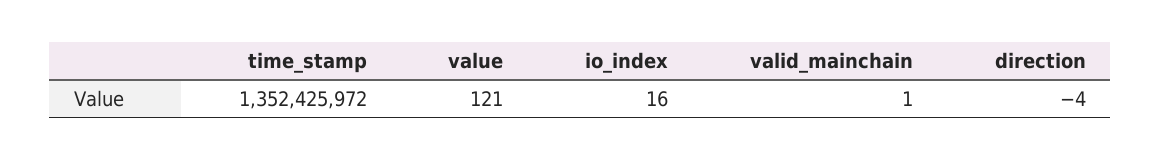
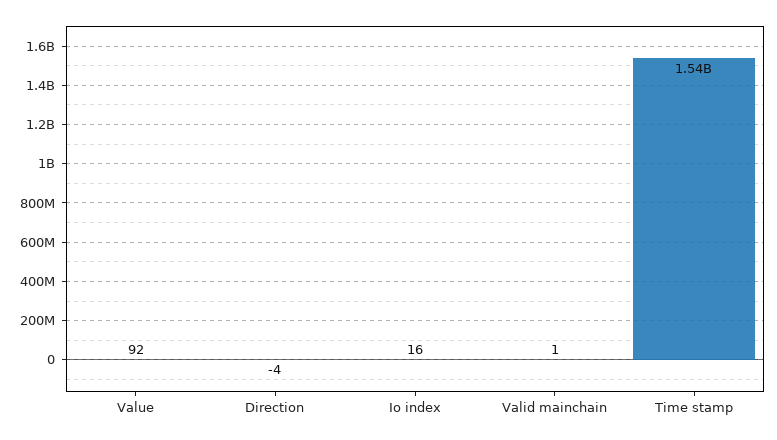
  {
-   "time_stamp": 1352425972,
+   "time_stamp": 1540000000,
-   "value": 121,
+   "value": 92,
    "io_index": 16,
    "valid_mainchain": 1,
    "direction": -4
  }

